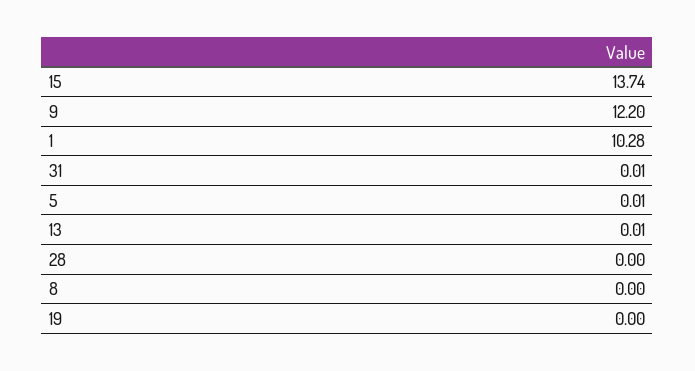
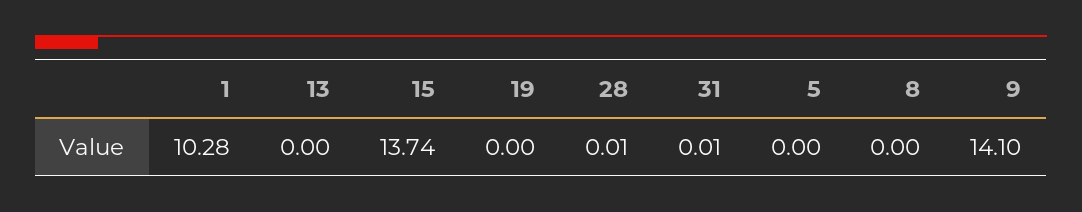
  {
    "15": 13.74,
-   "9": 12.2,
+   "9": 14.1,
    "1": 10.28,
    "31": 0.01,
-   "5": 0.01,
+   "5": 0,
-   "13": 0.01,
+   "13": 0,
-   "28": 0,
+   "28": 0.01,
    "8": 0,
    "19": 0
  }

